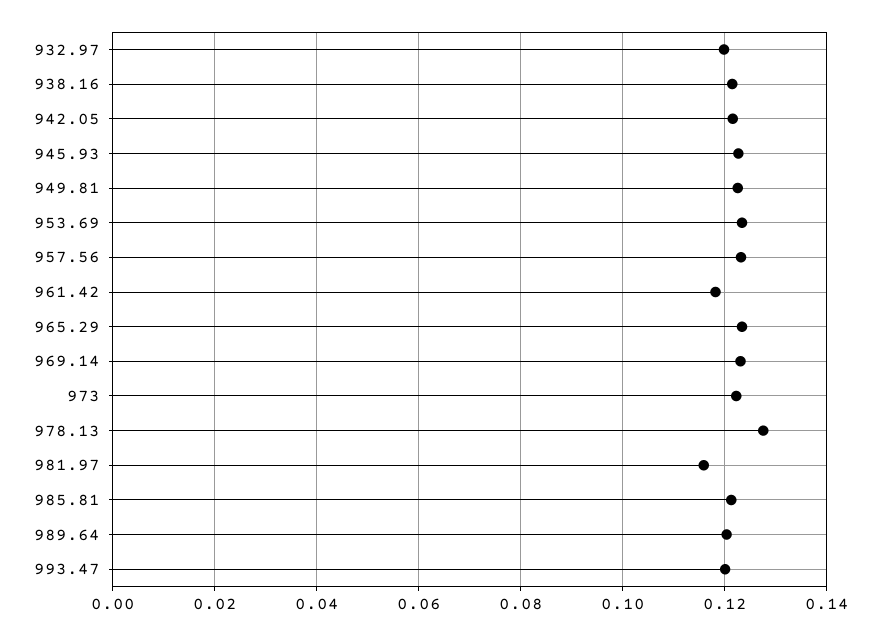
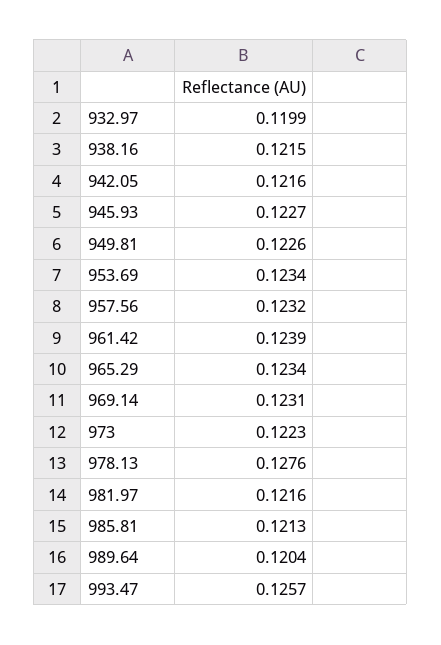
  {
    "932.97": 0.1199,
    "938.16": 0.1215,
    "942.05": 0.1216,
    "945.93": 0.1227,
    "949.81": 0.1226,
    "953.69": 0.1234,
    "957.56": 0.1232,
-   "961.42": 0.118,
+   "961.42": 0.1239,
    "965.29": 0.1234,
    "969.14": 0.1231,
    "973": 0.1223,
    "978.13": 0.1276,
-   "981.97": 0.116,
+   "981.97": 0.1216,
    "985.81": 0.1213,
    "989.64": 0.1204,
-   "993.47": 0.12
+   "993.47": 0.1257
  }

